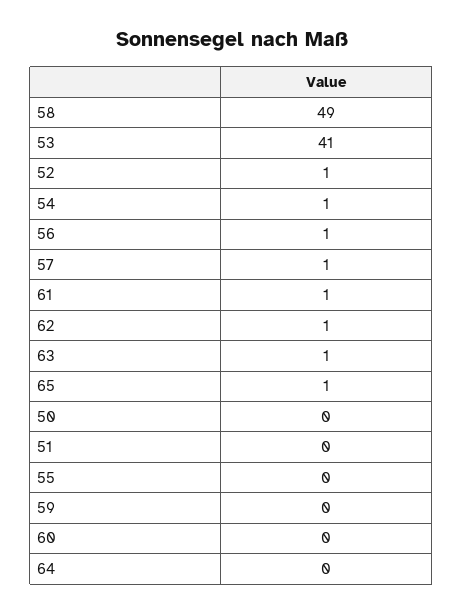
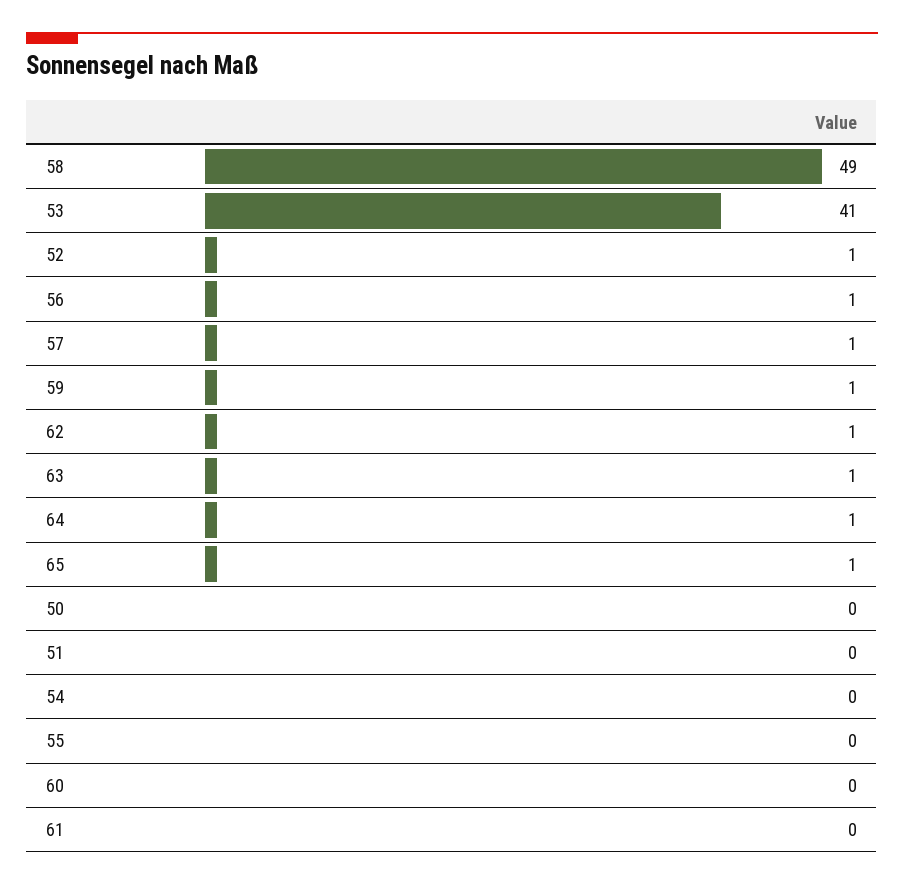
  {
    "58": 49,
    "53": 41,
    "52": 1,
-   "54": 1,
+   "54": 0,
    "56": 1,
    "57": 1,
-   "61": 1,
+   "61": 0,
    "62": 1,
    "63": 1,
    "65": 1,
    "50": 0,
    "51": 0,
    "55": 0,
-   "59": 0,
+   "59": 1,
    "60": 0,
-   "64": 0
+   "64": 1
  }

